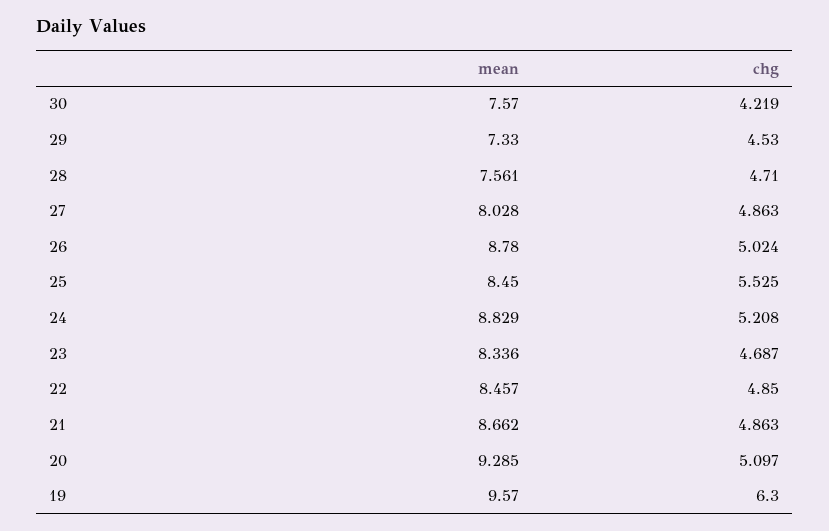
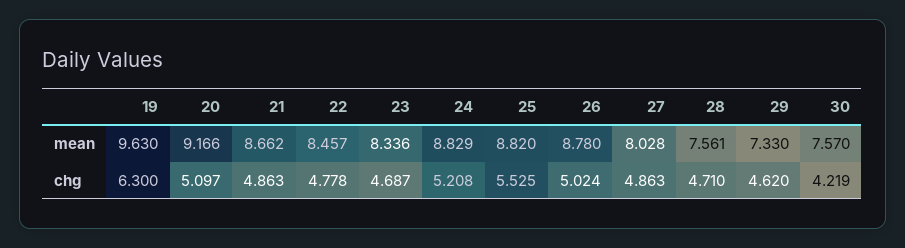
  {
    "mean": {
      "30": 7.57,
      "29": 7.33,
      "28": 7.561,
      "27": 8.028,
      "26": 8.78,
-     "25": 8.45,
+     "25": 8.82,
      "24": 8.829,
      "23": 8.336,
      "22": 8.457,
      "21": 8.662,
-     "20": 9.285,
+     "20": 9.166,
-     "19": 9.57
+     "19": 9.63
    },
    "chg": {
      "30": 4.219,
-     "29": 4.53,
+     "29": 4.62,
      "28": 4.71,
      "27": 4.863,
      "26": 5.024,
      "25": 5.525,
      "24": 5.208,
      "23": 4.687,
-     "22": 4.85,
+     "22": 4.778,
      "21": 4.863,
      "20": 5.097,
      "19": 6.3
    }
  }

